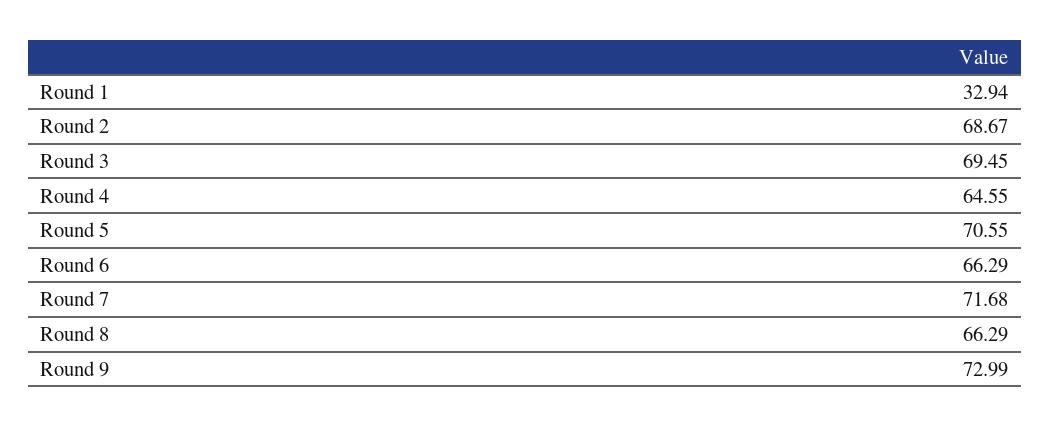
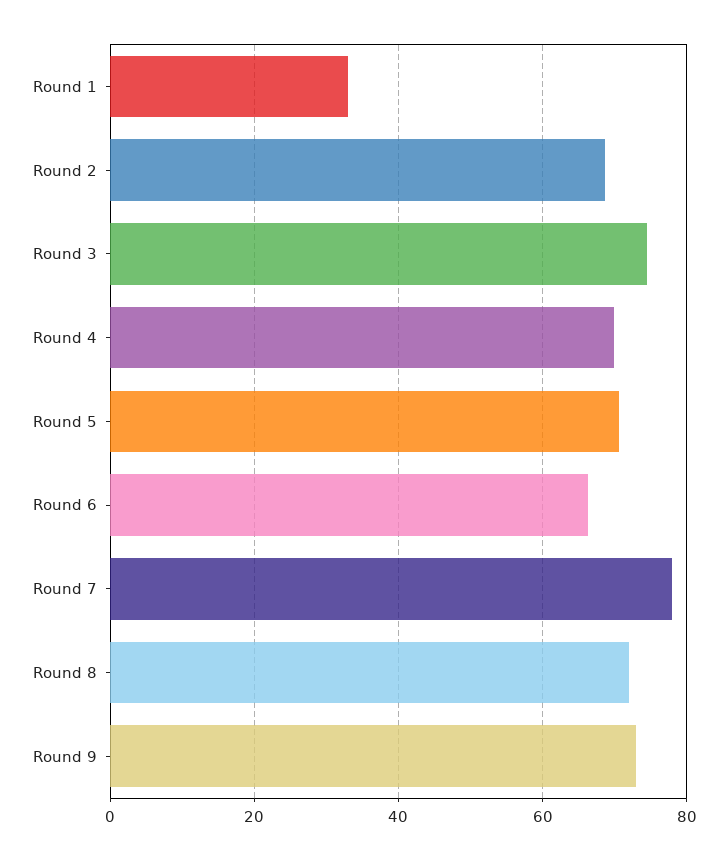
  {
    "Round 1": 32.94,
    "Round 2": 68.67,
-   "Round 3": 69.45,
+   "Round 3": 74,
-   "Round 4": 64.55,
+   "Round 4": 70,
    "Round 5": 70.55,
    "Round 6": 66.29,
-   "Round 7": 71.68,
+   "Round 7": 78,
-   "Round 8": 66.29,
+   "Round 8": 72,
    "Round 9": 72.99
  }

